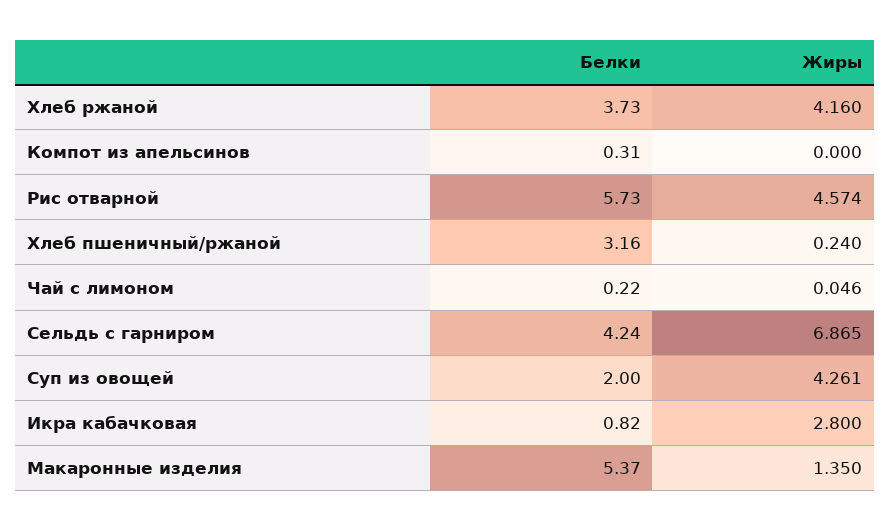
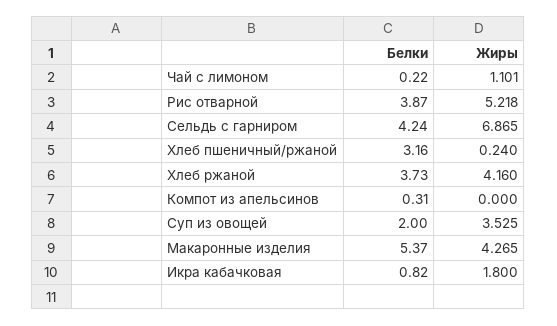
  {
    "Белки": {
      "Хлеб ржаной": 3.73,
      "Компот из апельсинов": 0.31,
-     "Рис отварной": 5.73,
+     "Рис отварной": 3.87,
      "Хлеб пшеничный/ржаной": 3.16,
      "Чай с лимоном": 0.22,
      "Сельдь с гарниром": 4.24,
      "Суп из овощей": 2,
      "Икра кабачковая": 0.82,
      "Макаронные изделия": 5.37
    },
    "Жиры": {
      "Хлеб ржаной": 4.16,
      "Компот из апельсинов": 0,
-     "Рис отварной": 4.574,
+     "Рис отварной": 5.218,
      "Хлеб пшеничный/ржаной": 0.24,
-     "Чай с лимоном": 0.046,
+     "Чай с лимоном": 1.101,
      "Сельдь с гарниром": 6.865,
-     "Суп из овощей": 4.261,
+     "Суп из овощей": 3.525,
-     "Икра кабачковая": 2.8,
+     "Икра кабачковая": 1.8,
-     "Макаронные изделия": 1.35
+     "Макаронные изделия": 4.265
    }
  }

